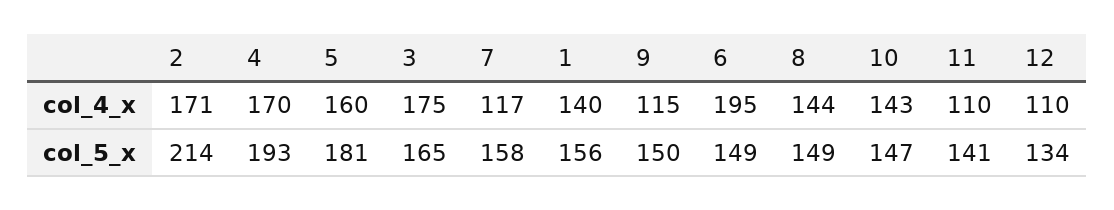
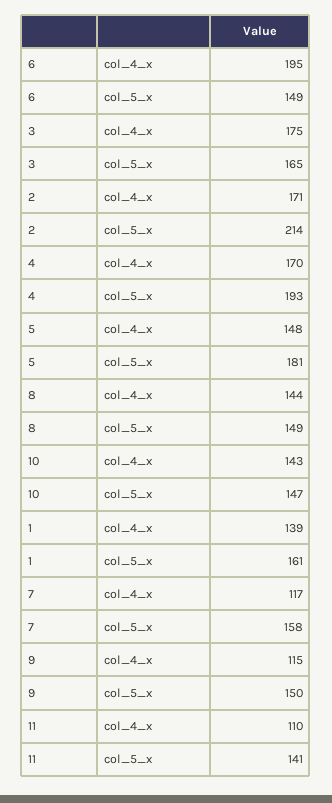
  {
    "2": {
      "col_4_x": 171,
      "col_5_x": 214
    },
    "4": {
      "col_4_x": 170,
      "col_5_x": 193
    },
    "5": {
-     "col_4_x": 160,
+     "col_4_x": 148,
      "col_5_x": 181
    },
    "3": {
      "col_4_x": 175,
      "col_5_x": 165
    },
    "7": {
      "col_4_x": 117,
      "col_5_x": 158
    },
    "1": {
-     "col_4_x": 140,
+     "col_4_x": 139,
-     "col_5_x": 156
+     "col_5_x": 161
    },
    "9": {
      "col_4_x": 115,
      "col_5_x": 150
    },
    "6": {
      "col_4_x": 195,
      "col_5_x": 149
    },
    "8": {
      "col_4_x": 144,
      "col_5_x": 149
    },
    "10": {
      "col_4_x": 143,
      "col_5_x": 147
    },
    "11": {
      "col_4_x": 110,
      "col_5_x": 141
-   },
+   }
-   "12": {
-     "col_4_x": 110,
-     "col_5_x": 134
-   }
  }

